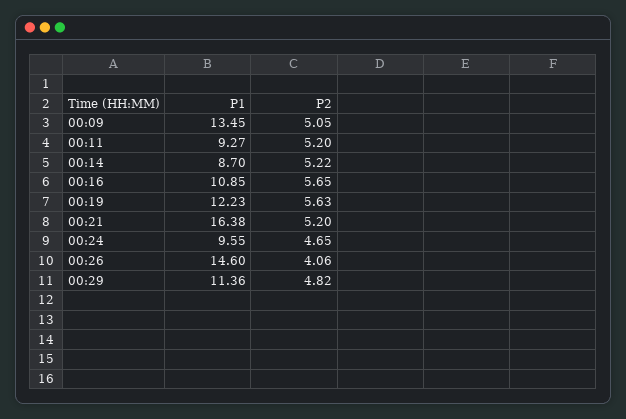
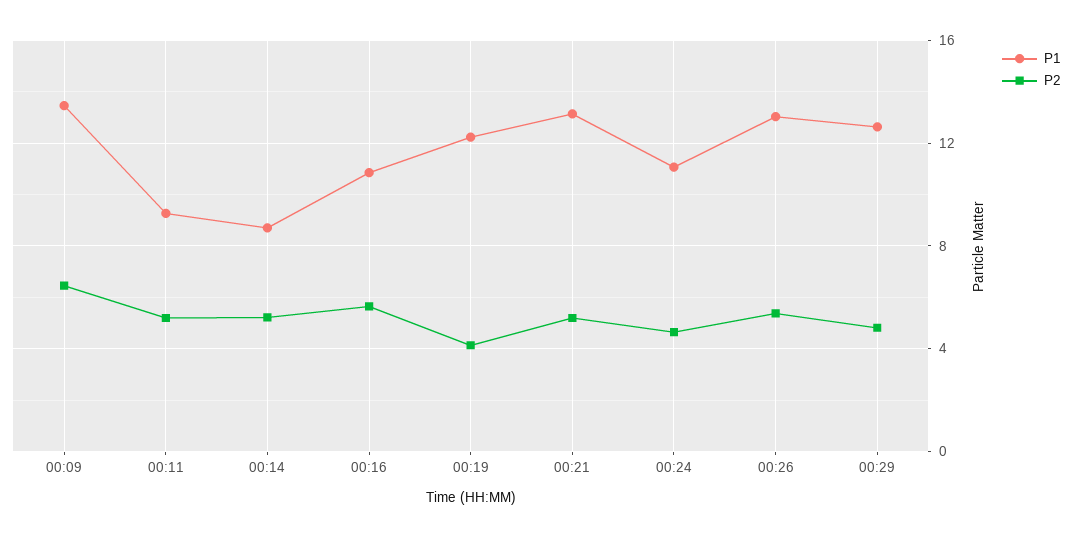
  {
    "P1": {
      "00:09": 13.45,
      "00:11": 9.27,
      "00:14": 8.7,
      "00:16": 10.85,
      "00:19": 12.23,
-     "00:21": 16.38,
+     "00:21": 13,
-     "00:24": 9.55,
+     "00:24": 11,
-     "00:26": 14.6,
+     "00:26": 13,
-     "00:29": 11.36
+     "00:29": 12.5
    },
    "P2": {
-     "00:09": 5.05,
+     "00:09": 6.5,
      "00:11": 5.2,
      "00:14": 5.22,
      "00:16": 5.65,
-     "00:19": 5.63,
+     "00:19": 4,
      "00:21": 5.2,
      "00:24": 4.65,
-     "00:26": 4.06,
+     "00:26": 5.5,
      "00:29": 4.82
    }
  }

